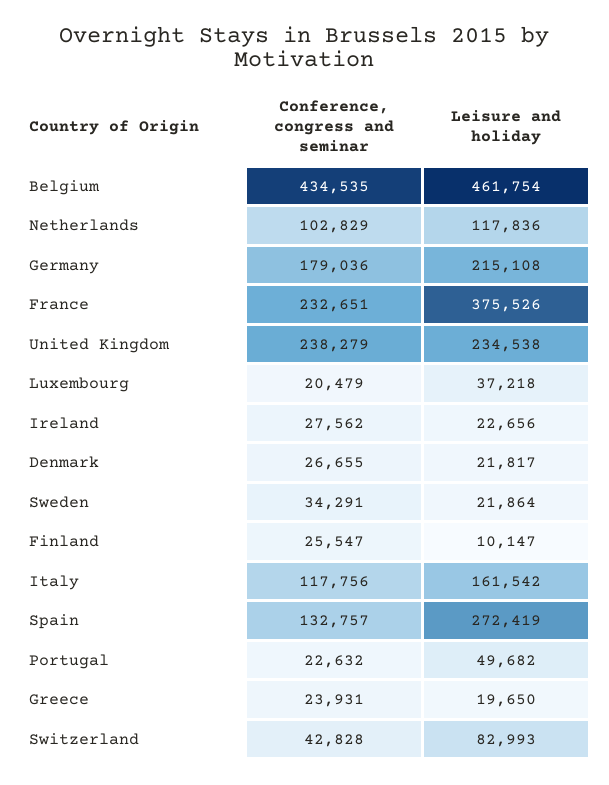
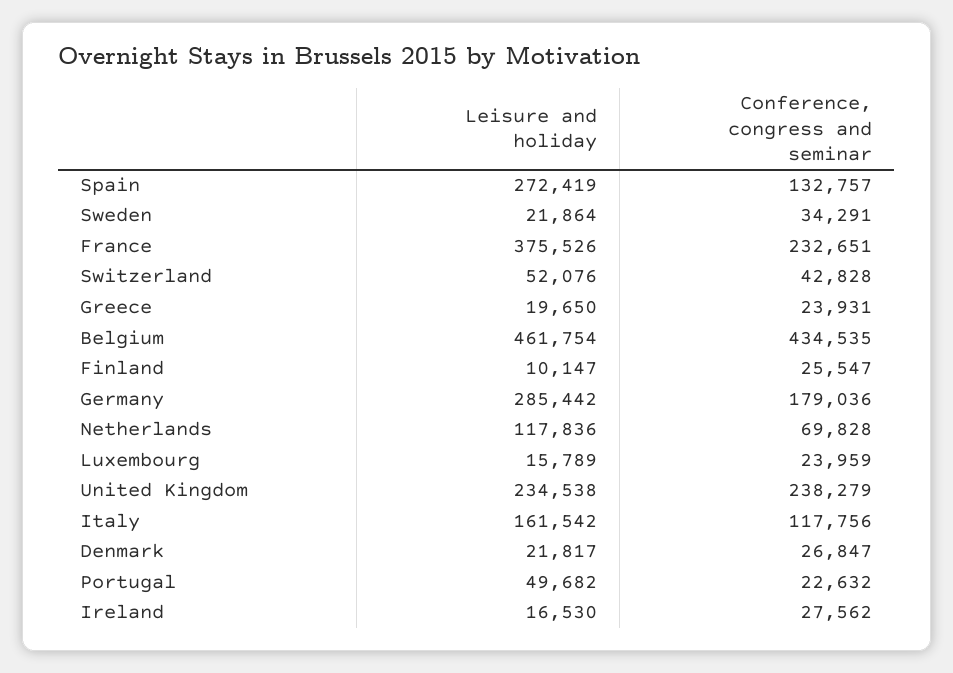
  {
    "Conference, congress and seminar": {
      "Belgium": 434535,
-     "Netherlands": 102829,
+     "Netherlands": 69828,
      "Germany": 179036,
      "France": 232651,
      "United Kingdom": 238279,
-     "Luxembourg": 20479,
+     "Luxembourg": 23959,
      "Ireland": 27562,
-     "Denmark": 26655,
+     "Denmark": 26847,
      "Sweden": 34291,
      "Finland": 25547,
      "Italy": 117756,
      "Spain": 132757,
      "Portugal": 22632,
      "Greece": 23931,
      "Switzerland": 42828
    },
    "Leisure and holiday": {
      "Belgium": 461754,
      "Netherlands": 117836,
-     "Germany": 215108,
+     "Germany": 285442,
      "France": 375526,
      "United Kingdom": 234538,
-     "Luxembourg": 37218,
+     "Luxembourg": 15789,
-     "Ireland": 22656,
+     "Ireland": 16530,
      "Denmark": 21817,
      "Sweden": 21864,
      "Finland": 10147,
      "Italy": 161542,
      "Spain": 272419,
      "Portugal": 49682,
      "Greece": 19650,
-     "Switzerland": 82993
+     "Switzerland": 52076
    }
  }

